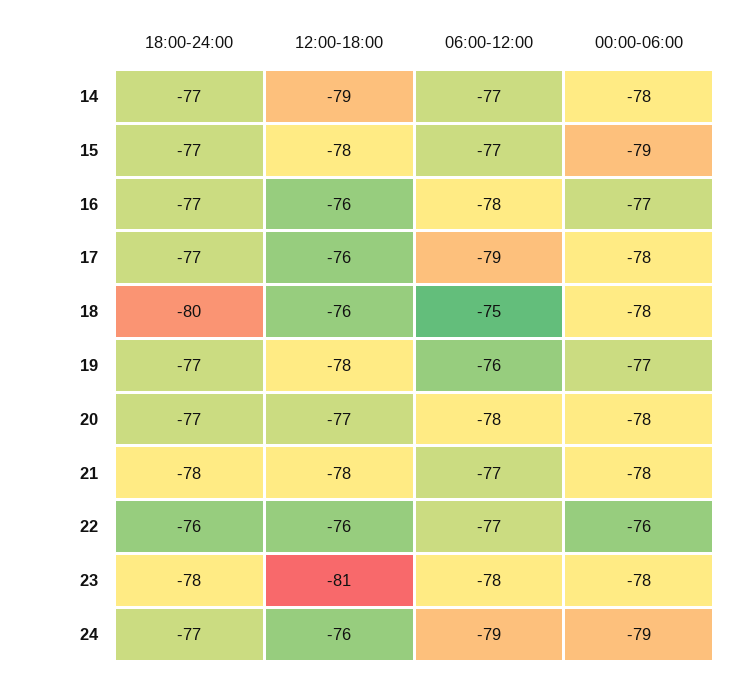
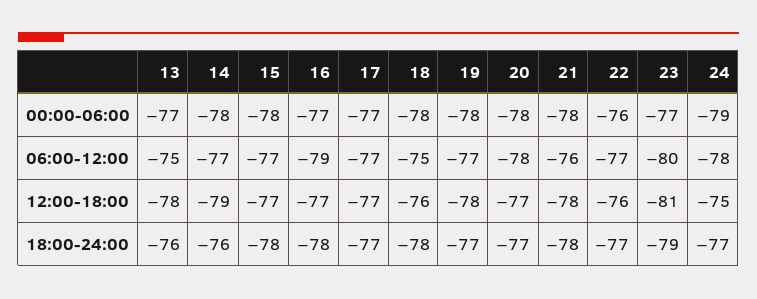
  {
    "18:00-24:00": {
-     "14": -77,
+     "14": -76,
-     "15": -77,
+     "15": -78,
-     "16": -77,
+     "16": -78,
      "17": -77,
-     "18": -80,
+     "18": -78,
      "19": -77,
      "20": -77,
      "21": -78,
-     "22": -76,
+     "22": -77,
-     "23": -78,
+     "23": -79,
-     "24": -77
+     "24": -77,
+     "13": -76
    },
    "12:00-18:00": {
      "14": -79,
-     "15": -78,
+     "15": -77,
-     "16": -76,
+     "16": -77,
-     "17": -76,
+     "17": -77,
      "18": -76,
      "19": -78,
      "20": -77,
      "21": -78,
      "22": -76,
      "23": -81,
-     "24": -76
+     "24": -75,
+     "13": -78
    },
    "06:00-12:00": {
      "14": -77,
      "15": -77,
-     "16": -78,
+     "16": -79,
-     "17": -79,
+     "17": -77,
      "18": -75,
-     "19": -76,
+     "19": -77,
      "20": -78,
-     "21": -77,
+     "21": -76,
      "22": -77,
-     "23": -78,
+     "23": -80,
-     "24": -79
+     "24": -78,
+     "13": -75
    },
    "00:00-06:00": {
      "14": -78,
-     "15": -79,
+     "15": -78,
      "16": -77,
-     "17": -78,
+     "17": -77,
      "18": -78,
-     "19": -77,
+     "19": -78,
      "20": -78,
      "21": -78,
      "22": -76,
-     "23": -78,
+     "23": -77,
-     "24": -79
+     "24": -79,
+     "13": -77
    }
  }

